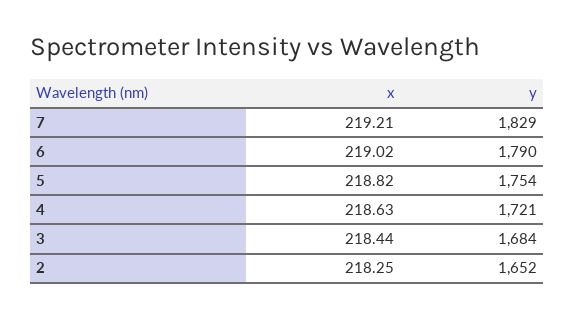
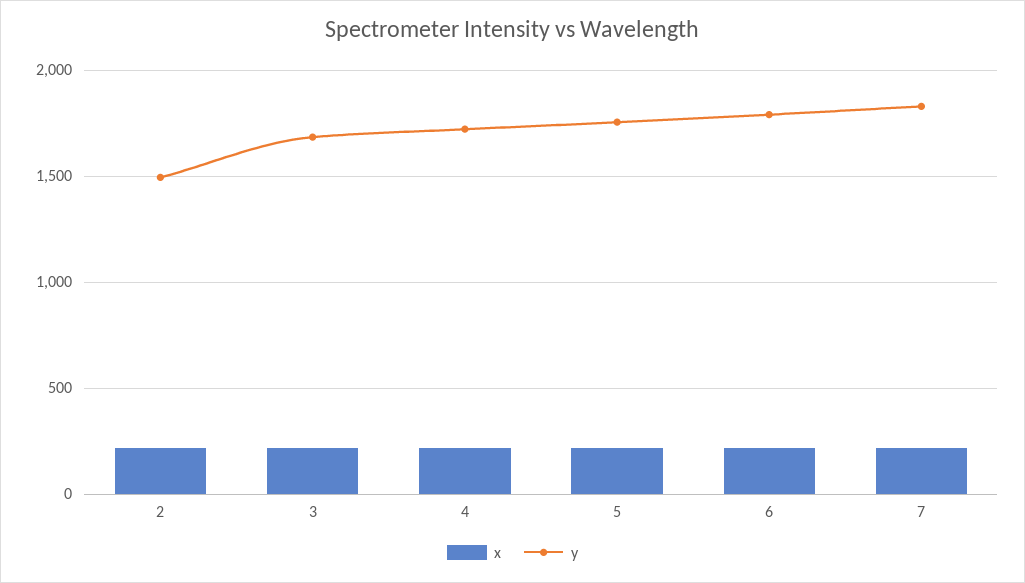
  {
    "x": {
      "7": 219.21,
      "6": 219.02,
      "5": 218.82,
      "4": 218.63,
      "3": 218.44,
      "2": 218.25
    },
    "y": {
      "7": 1829,
      "6": 1790,
      "5": 1754,
      "4": 1721,
      "3": 1684,
-     "2": 1652
+     "2": 1500
    }
  }

